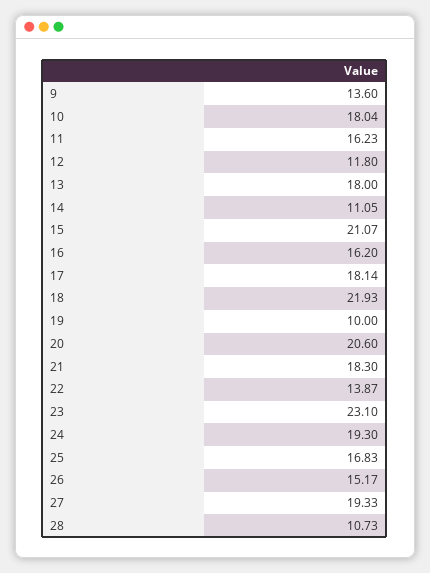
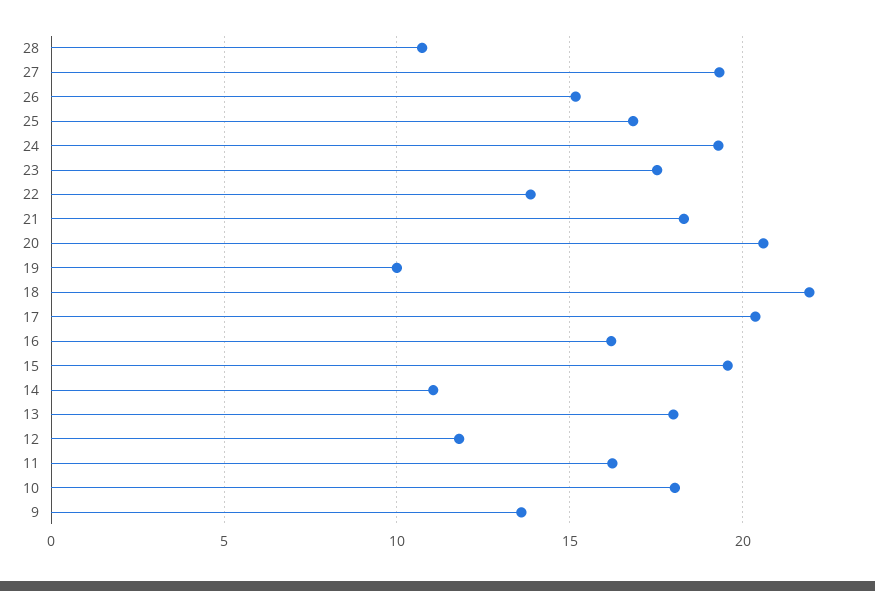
  {
    "9": 13.6,
    "10": 18.04,
    "11": 16.23,
    "12": 11.8,
    "13": 18,
    "14": 11.05,
-   "15": 21.07,
+   "15": 19.5,
    "16": 16.2,
-   "17": 18.14,
+   "17": 20.5,
    "18": 21.93,
    "19": 10,
    "20": 20.6,
    "21": 18.3,
    "22": 13.87,
-   "23": 23.1,
+   "23": 17.5,
    "24": 19.3,
    "25": 16.83,
    "26": 15.17,
    "27": 19.33,
    "28": 10.73
  }

